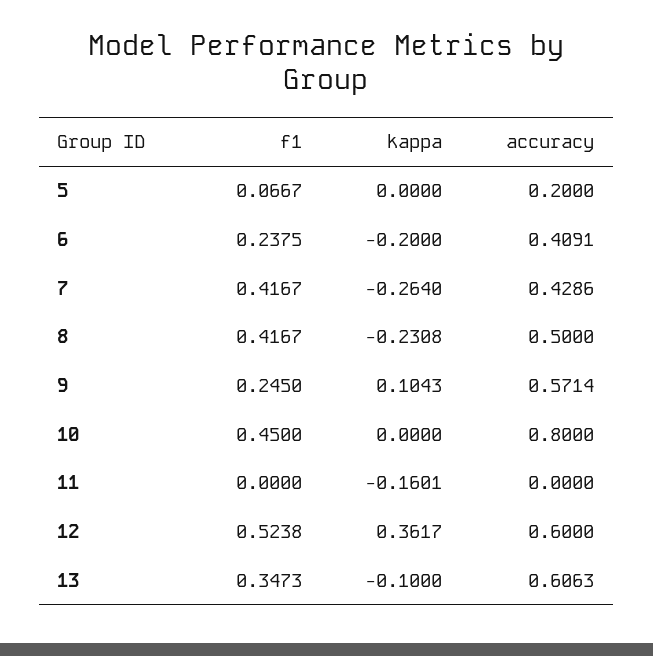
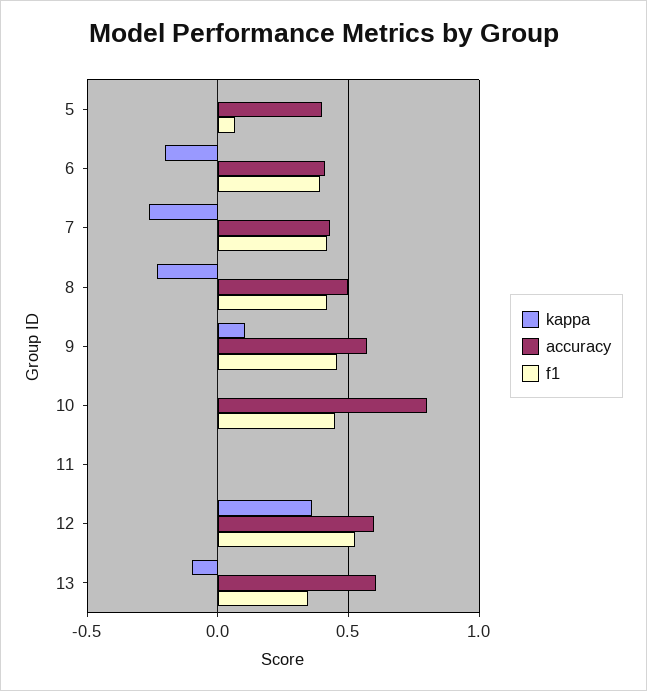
  {
    "f1": {
      "5": 0.0667,
-     "6": 0.2375,
+     "6": 0.4,
      "7": 0.4167,
      "8": 0.4167,
-     "9": 0.245,
+     "9": 0.45,
      "10": 0.45,
      "11": 0,
      "12": 0.5238,
      "13": 0.3473
    },
    "kappa": {
      "5": 0,
      "6": -0.2,
      "7": -0.264,
      "8": -0.2308,
      "9": 0.1043,
      "10": 0,
-     "11": -0.1601,
+     "11": 0,
      "12": 0.3617,
      "13": -0.1
    },
    "accuracy": {
-     "5": 0.2,
+     "5": 0.4,
      "6": 0.4091,
      "7": 0.4286,
      "8": 0.5,
      "9": 0.5714,
      "10": 0.8,
      "11": 0,
      "12": 0.6,
      "13": 0.6063
    }
  }

